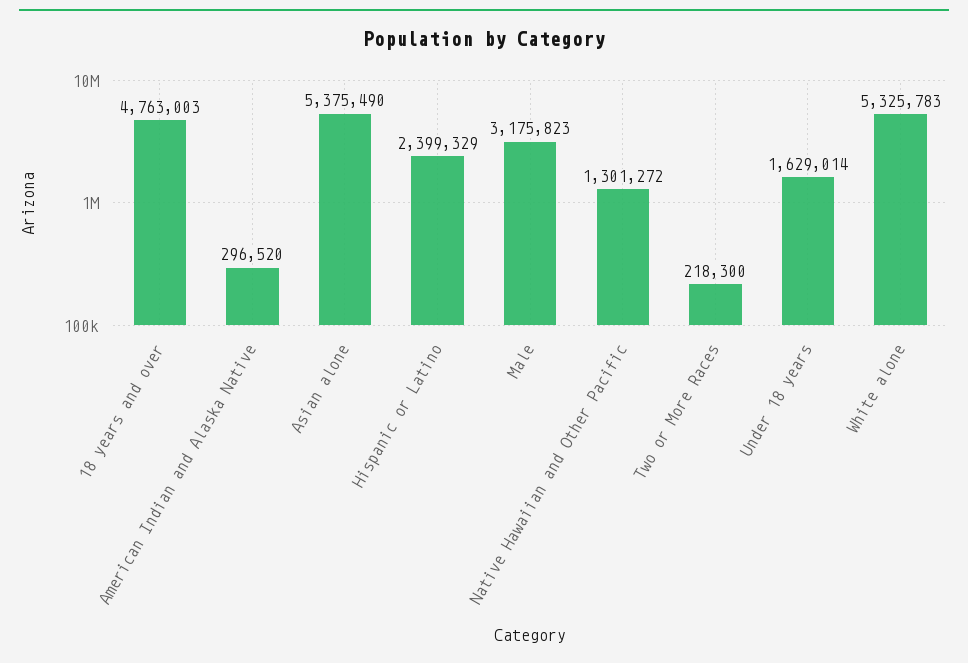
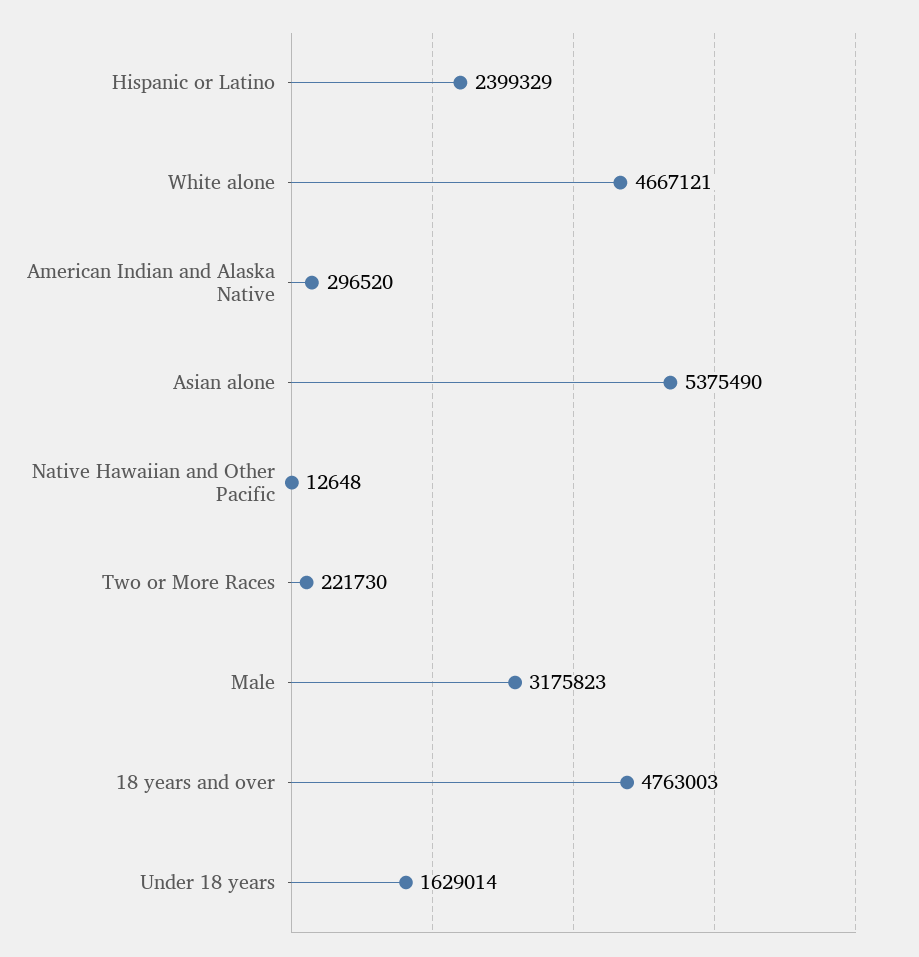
  {
    "18 years and over": 4763003,
    "American Indian and Alaska Native": 296520,
    "Asian alone": 5375490,
    "Hispanic or Latino": 2399329,
    "Male": 3175823,
-   "Native Hawaiian and Other Pacific": 1301272,
+   "Native Hawaiian and Other Pacific": 12648,
-   "Two or More Races": 218300,
+   "Two or More Races": 221730,
    "Under 18 years": 1629014,
-   "White alone": 5325783
+   "White alone": 4667121
  }

